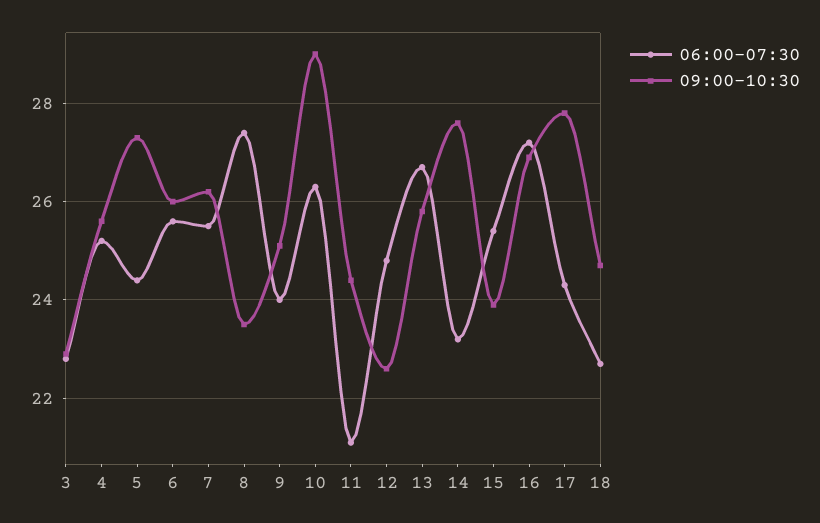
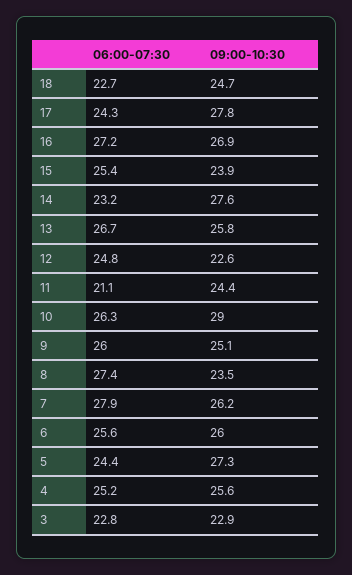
  {
    "06:00-07:30": {
      "3": 22.8,
      "4": 25.2,
      "5": 24.4,
      "6": 25.6,
-     "7": 25.5,
+     "7": 27.9,
      "8": 27.4,
-     "9": 24,
+     "9": 26,
      "10": 26.3,
      "11": 21.1,
      "12": 24.8,
      "13": 26.7,
      "14": 23.2,
      "15": 25.4,
      "16": 27.2,
      "17": 24.3,
      "18": 22.7
    },
    "09:00-10:30": {
      "3": 22.9,
      "4": 25.6,
      "5": 27.3,
      "6": 26,
      "7": 26.2,
      "8": 23.5,
      "9": 25.1,
      "10": 29,
      "11": 24.4,
      "12": 22.6,
      "13": 25.8,
      "14": 27.6,
      "15": 23.9,
      "16": 26.9,
      "17": 27.8,
      "18": 24.7
    }
  }

